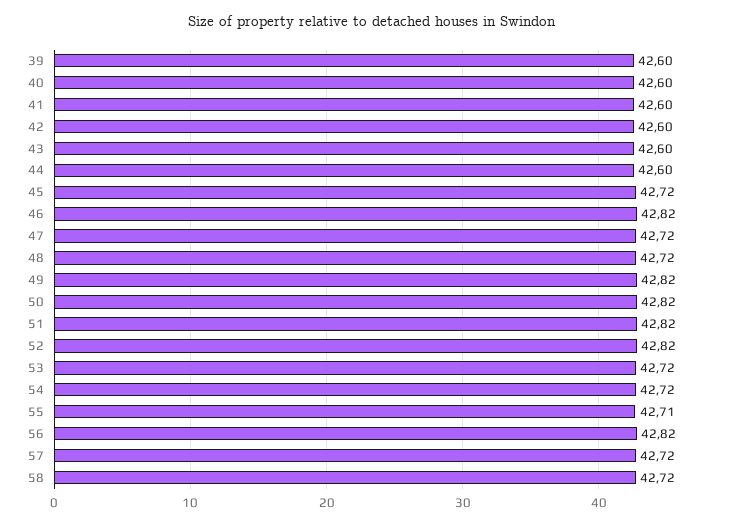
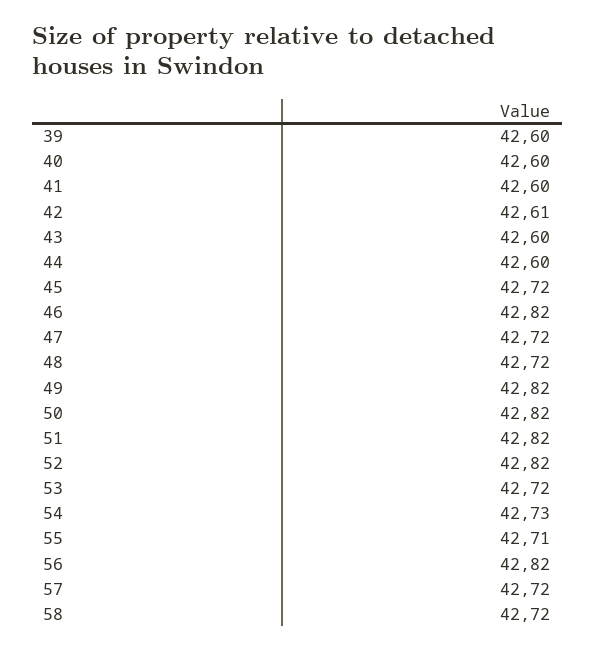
  {
    "39": 42.6,
    "40": 42.6,
    "41": 42.6,
-   "42": 42.6,
+   "42": 42.61,
    "43": 42.6,
    "44": 42.6,
    "45": 42.72,
    "46": 42.82,
    "47": 42.72,
    "48": 42.72,
    "49": 42.82,
    "50": 42.82,
    "51": 42.82,
    "52": 42.82,
    "53": 42.72,
-   "54": 42.72,
+   "54": 42.73,
    "55": 42.71,
    "56": 42.82,
    "57": 42.72,
    "58": 42.72
  }

